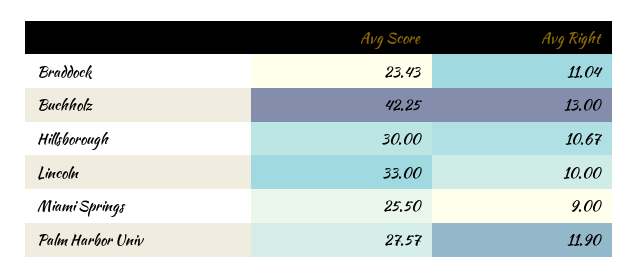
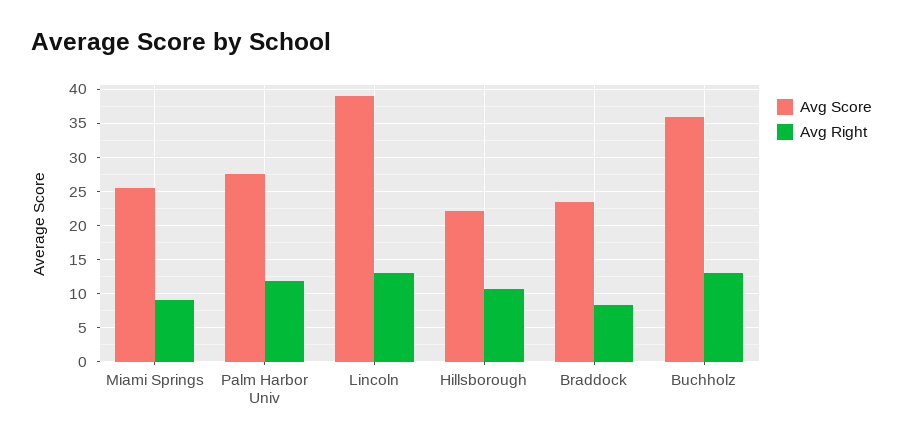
  {
    "Avg Score": {
      "Braddock": 23.43,
-     "Buchholz": 42.25,
+     "Buchholz": 36,
-     "Hillsborough": 30,
+     "Hillsborough": 22,
-     "Lincoln": 33,
+     "Lincoln": 39,
      "Miami Springs": 25.5,
      "Palm Harbor Univ": 27.57
    },
    "Avg Right": {
-     "Braddock": 11.04,
+     "Braddock": 8,
      "Buchholz": 13,
      "Hillsborough": 10.67,
-     "Lincoln": 10,
+     "Lincoln": 13,
      "Miami Springs": 9,
      "Palm Harbor Univ": 11.9
    }
  }

